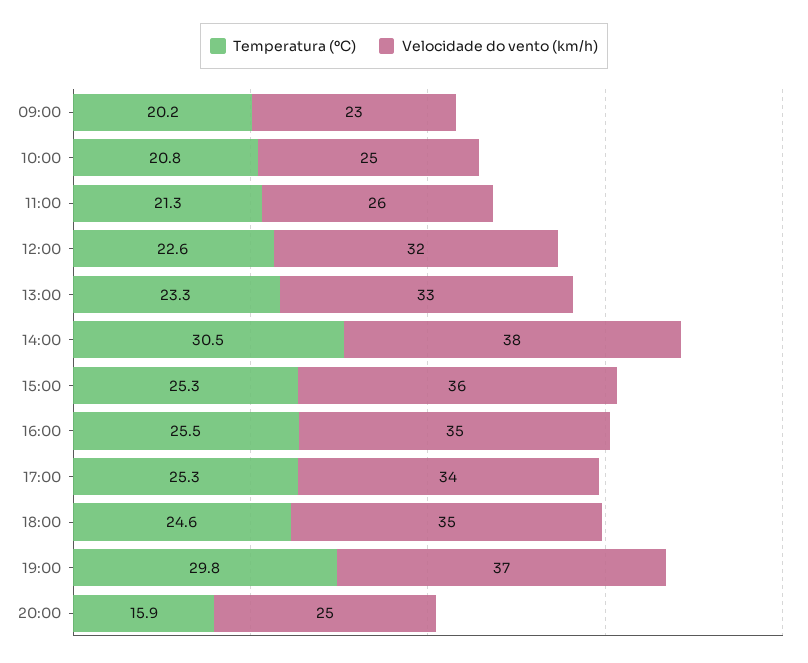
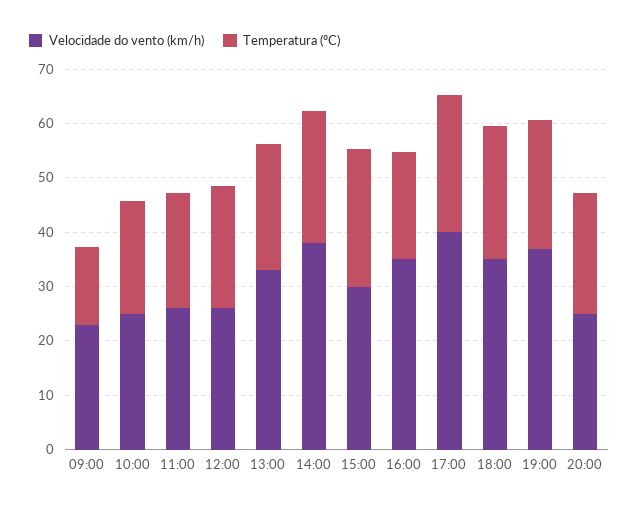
  {
    "Temperatura (ºC)": {
-     "09:00": 20.2,
+     "09:00": 14,
      "10:00": 20.8,
      "11:00": 21.3,
      "12:00": 22.6,
      "13:00": 23.3,
-     "14:00": 30.5,
+     "14:00": 24,
      "15:00": 25.3,
-     "16:00": 25.5,
+     "16:00": 20,
      "17:00": 25.3,
      "18:00": 24.6,
-     "19:00": 29.8,
+     "19:00": 24,
-     "20:00": 15.9
+     "20:00": 22
    },
    "Velocidade do vento (km/h)": {
      "09:00": 23,
      "10:00": 25,
      "11:00": 26,
-     "12:00": 32,
+     "12:00": 26,
      "13:00": 33,
      "14:00": 38,
-     "15:00": 36,
+     "15:00": 30,
      "16:00": 35,
-     "17:00": 34,
+     "17:00": 40,
      "18:00": 35,
      "19:00": 37,
      "20:00": 25
    }
  }

